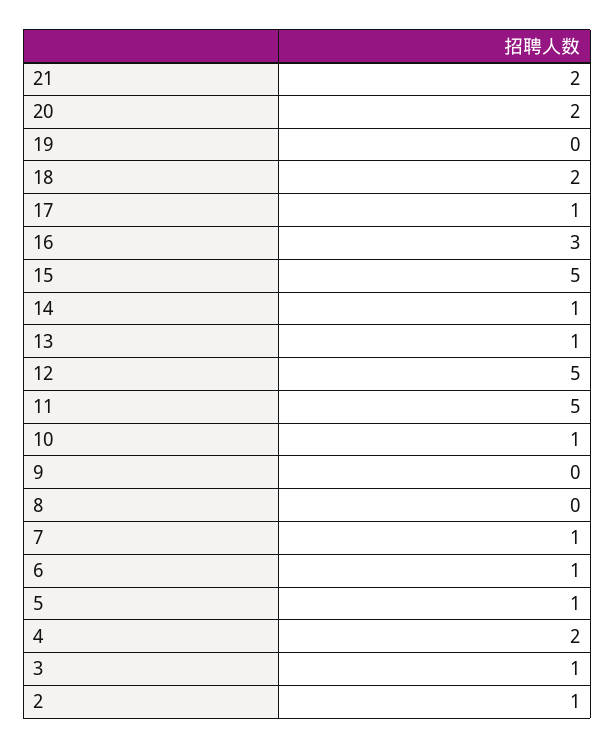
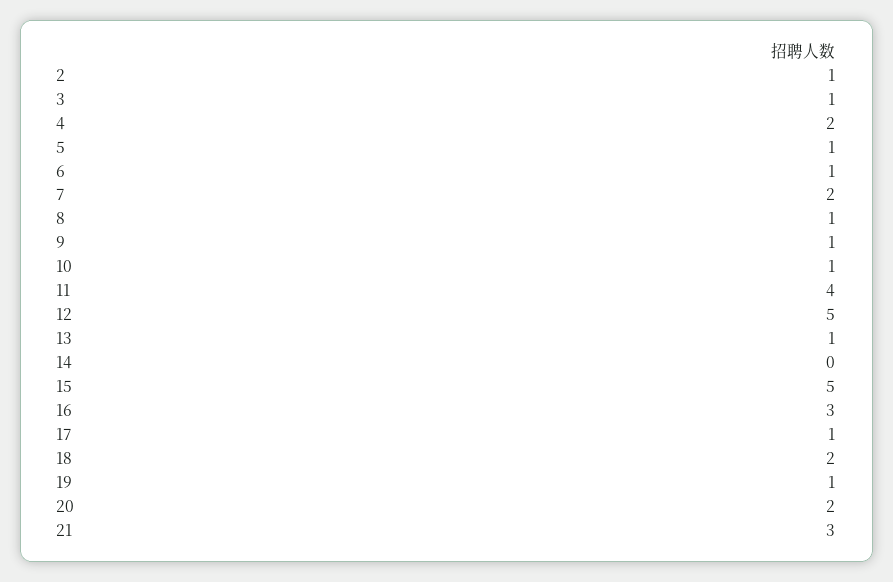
  {
-   "21": 2,
+   "21": 3,
    "20": 2,
-   "19": 0,
+   "19": 1,
    "18": 2,
    "17": 1,
    "16": 3,
    "15": 5,
-   "14": 1,
+   "14": 0,
    "13": 1,
    "12": 5,
-   "11": 5,
+   "11": 4,
    "10": 1,
-   "9": 0,
+   "9": 1,
-   "8": 0,
+   "8": 1,
-   "7": 1,
+   "7": 2,
    "6": 1,
    "5": 1,
    "4": 2,
    "3": 1,
    "2": 1
  }

